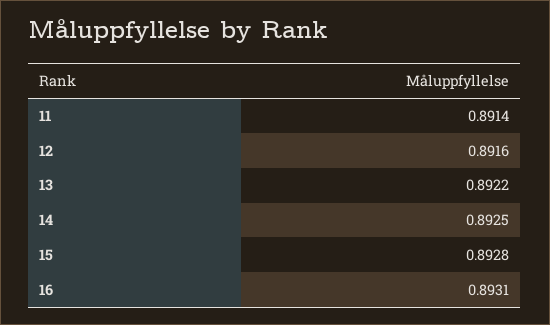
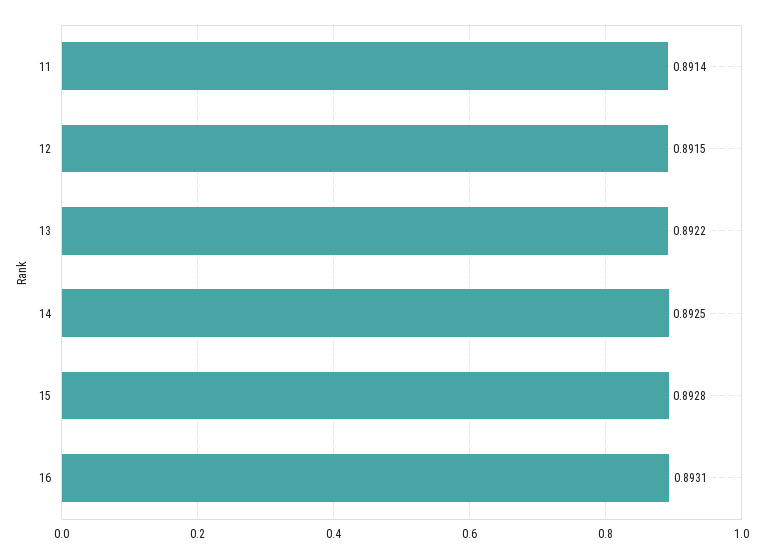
  {
    "11": 0.8914,
-   "12": 0.8916,
+   "12": 0.8915,
    "13": 0.8922,
    "14": 0.8925,
    "15": 0.8928,
    "16": 0.8931
  }

